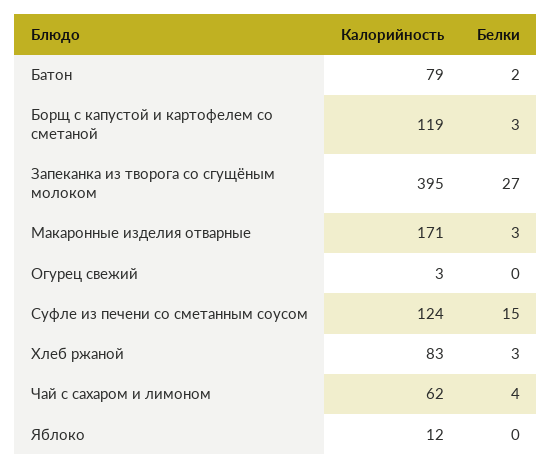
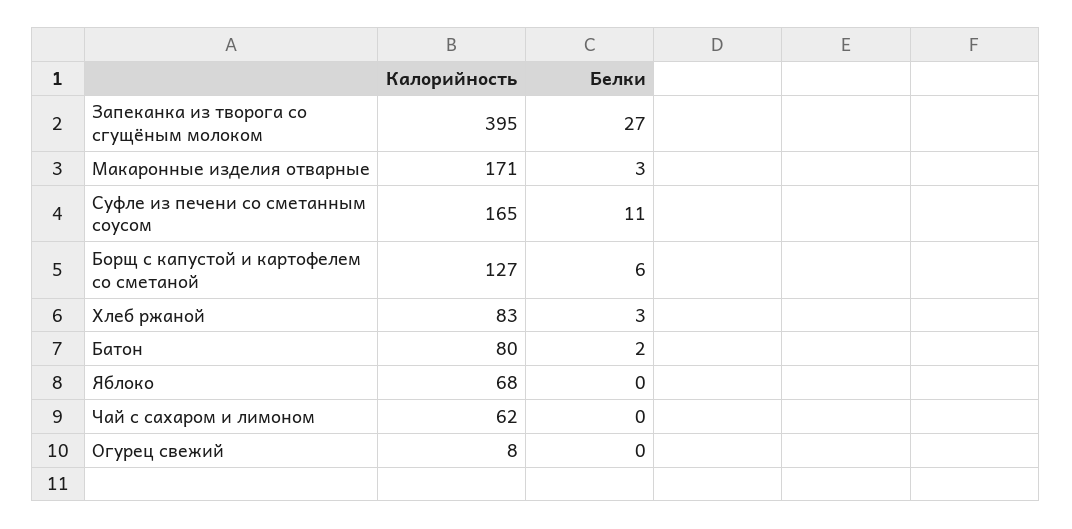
  {
    "Калорийность": {
-     "Батон": 79,
+     "Батон": 80,
-     "Борщ с капустой и картофелем со сметаной": 119,
+     "Борщ с капустой и картофелем со сметаной": 127,
      "Запеканка из творога со сгущёным молоком": 395,
      "Макаронные изделия отварные": 171,
-     "Огурец свежий": 3,
+     "Огурец свежий": 8,
-     "Суфле из печени со сметанным соусом": 124,
+     "Суфле из печени со сметанным соусом": 165,
      "Хлеб ржаной": 83,
      "Чай с сахаром и лимоном": 62,
-     "Яблоко": 12
+     "Яблоко": 68
    },
    "Белки": {
      "Батон": 2,
-     "Борщ с капустой и картофелем со сметаной": 3,
+     "Борщ с капустой и картофелем со сметаной": 6,
      "Запеканка из творога со сгущёным молоком": 27,
      "Макаронные изделия отварные": 3,
      "Огурец свежий": 0,
-     "Суфле из печени со сметанным соусом": 15,
+     "Суфле из печени со сметанным соусом": 11,
      "Хлеб ржаной": 3,
-     "Чай с сахаром и лимоном": 4,
+     "Чай с сахаром и лимоном": 0,
      "Яблоко": 0
    }
  }

